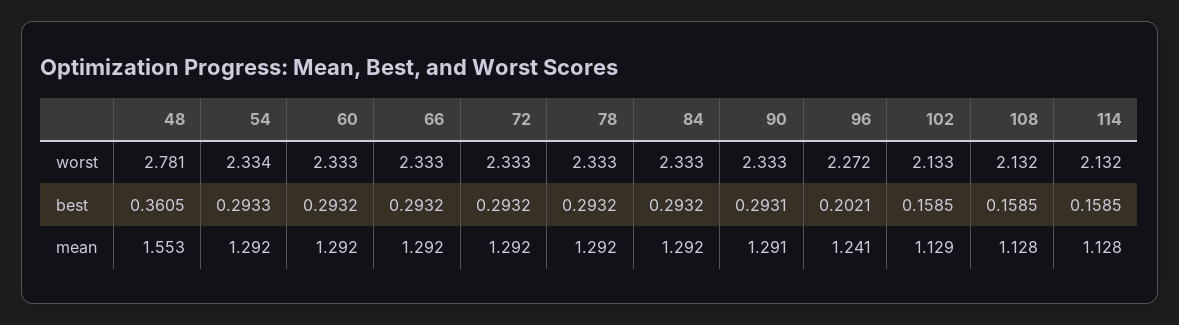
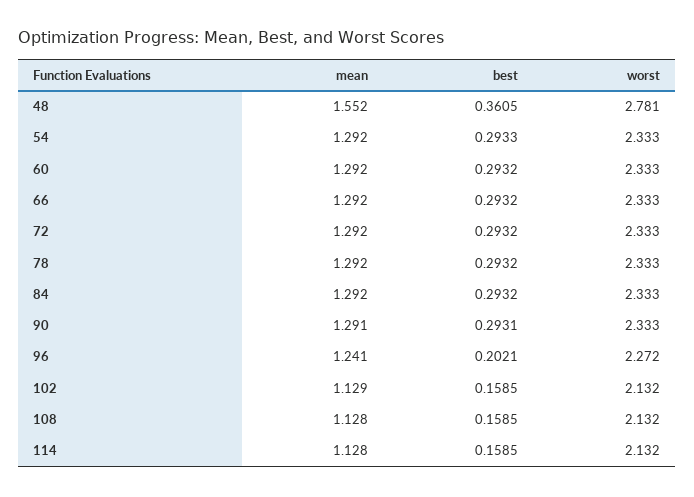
  {
    "48": {
      "worst": 2.781,
      "best": 0.3605,
-     "mean": 1.553
+     "mean": 1.552
    },
    "54": {
-     "worst": 2.334,
+     "worst": 2.333,
      "best": 0.2933,
      "mean": 1.292
    },
    "60": {
      "worst": 2.333,
      "best": 0.2932,
      "mean": 1.292
    },
    "66": {
      "worst": 2.333,
      "best": 0.2932,
      "mean": 1.292
    },
    "72": {
      "worst": 2.333,
      "best": 0.2932,
      "mean": 1.292
    },
    "78": {
      "worst": 2.333,
      "best": 0.2932,
      "mean": 1.292
    },
    "84": {
      "worst": 2.333,
      "best": 0.2932,
      "mean": 1.292
    },
    "90": {
      "worst": 2.333,
      "best": 0.2931,
      "mean": 1.291
    },
    "96": {
      "worst": 2.272,
      "best": 0.2021,
      "mean": 1.241
    },
    "102": {
-     "worst": 2.133,
+     "worst": 2.132,
      "best": 0.1585,
      "mean": 1.129
    },
    "108": {
      "worst": 2.132,
      "best": 0.1585,
      "mean": 1.128
    },
    "114": {
      "worst": 2.132,
      "best": 0.1585,
      "mean": 1.128
    }
  }

